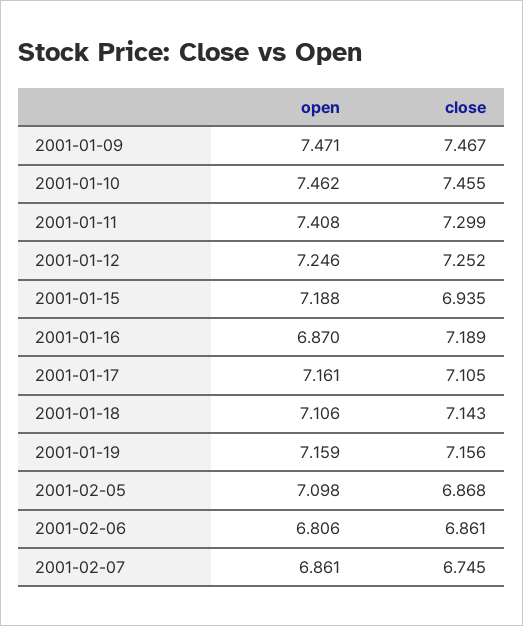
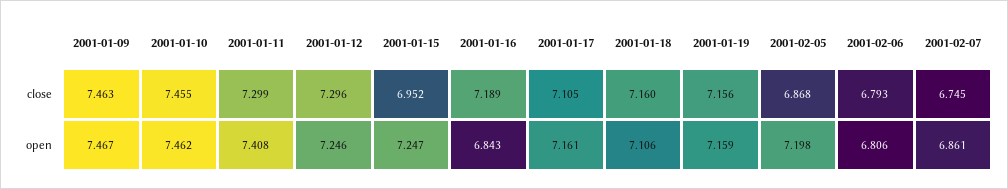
  {
    "open": {
-     "2001-01-09": 7.471,
+     "2001-01-09": 7.467,
      "2001-01-10": 7.462,
      "2001-01-11": 7.408,
      "2001-01-12": 7.246,
-     "2001-01-15": 7.188,
+     "2001-01-15": 7.247,
-     "2001-01-16": 6.87,
+     "2001-01-16": 6.843,
      "2001-01-17": 7.161,
      "2001-01-18": 7.106,
      "2001-01-19": 7.159,
-     "2001-02-05": 7.098,
+     "2001-02-05": 7.198,
      "2001-02-06": 6.806,
      "2001-02-07": 6.861
    },
    "close": {
-     "2001-01-09": 7.467,
+     "2001-01-09": 7.463,
      "2001-01-10": 7.455,
      "2001-01-11": 7.299,
-     "2001-01-12": 7.252,
+     "2001-01-12": 7.296,
-     "2001-01-15": 6.935,
+     "2001-01-15": 6.952,
      "2001-01-16": 7.189,
      "2001-01-17": 7.105,
-     "2001-01-18": 7.143,
+     "2001-01-18": 7.16,
      "2001-01-19": 7.156,
      "2001-02-05": 6.868,
-     "2001-02-06": 6.861,
+     "2001-02-06": 6.793,
      "2001-02-07": 6.745
    }
  }

